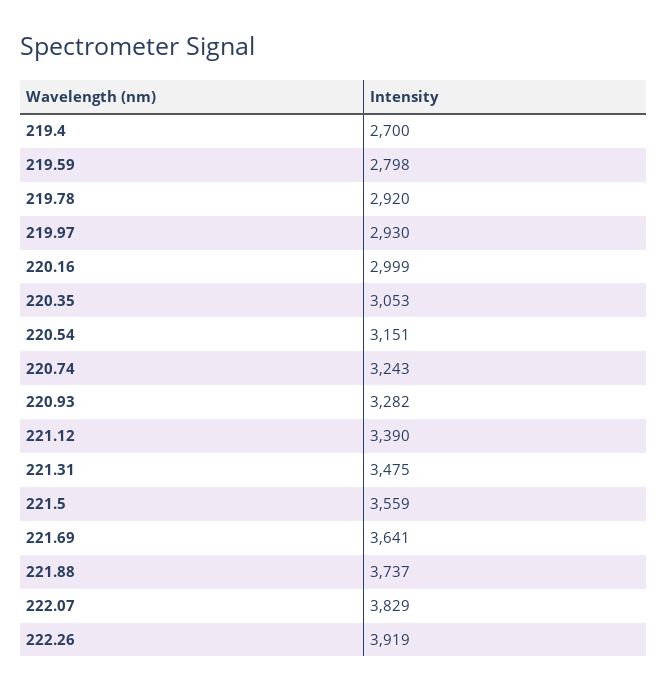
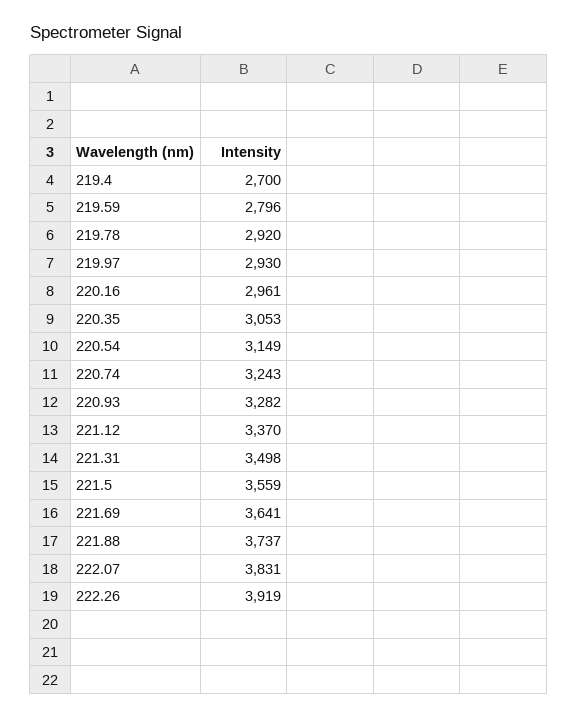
  {
    "219.4": 2700,
-   "219.59": 2798,
+   "219.59": 2796,
    "219.78": 2920,
    "219.97": 2930,
-   "220.16": 2999,
+   "220.16": 2961,
    "220.35": 3053,
-   "220.54": 3151,
+   "220.54": 3149,
    "220.74": 3243,
    "220.93": 3282,
-   "221.12": 3390,
+   "221.12": 3370,
-   "221.31": 3475,
+   "221.31": 3498,
    "221.5": 3559,
    "221.69": 3641,
    "221.88": 3737,
-   "222.07": 3829,
+   "222.07": 3831,
    "222.26": 3919
  }

